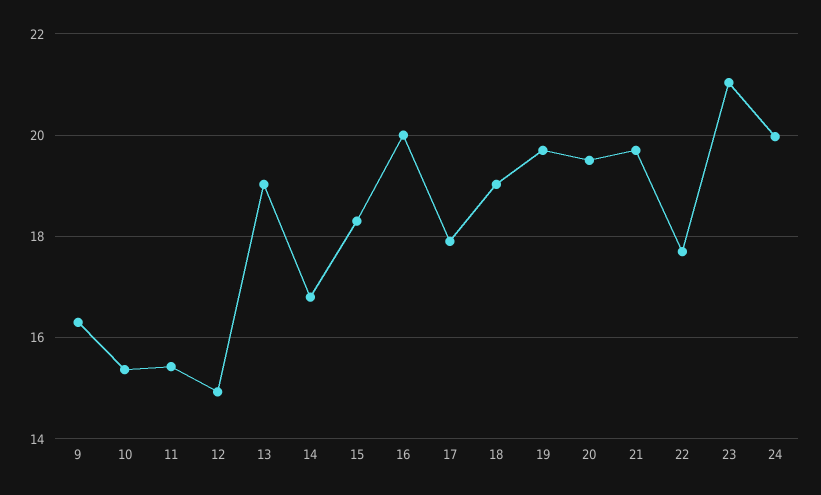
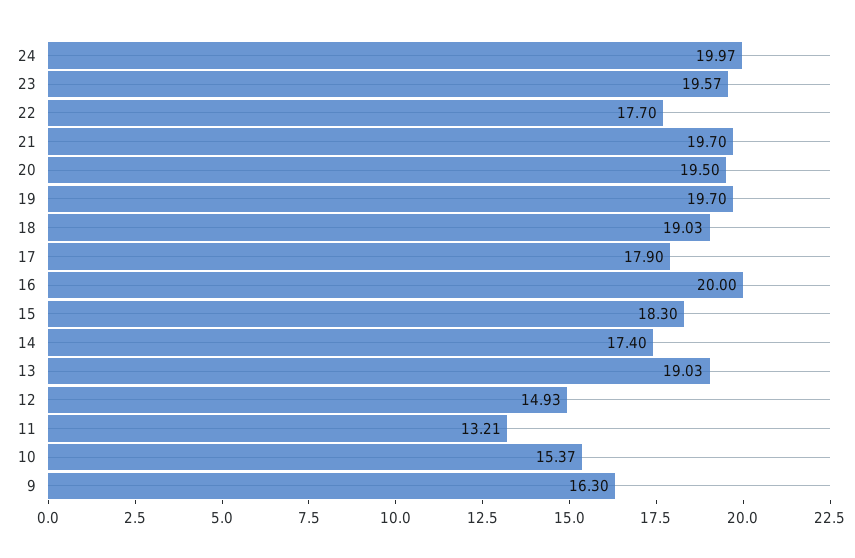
  {
    "9": 16.3,
    "10": 15.37,
-   "11": 15.4,
+   "11": 13.21,
    "12": 14.93,
    "13": 19.03,
-   "14": 16.8,
+   "14": 17.4,
    "15": 18.3,
    "16": 20,
    "17": 17.9,
    "18": 19.03,
    "19": 19.7,
    "20": 19.5,
    "21": 19.7,
    "22": 17.7,
-   "23": 21,
+   "23": 19.57,
    "24": 19.97
  }

